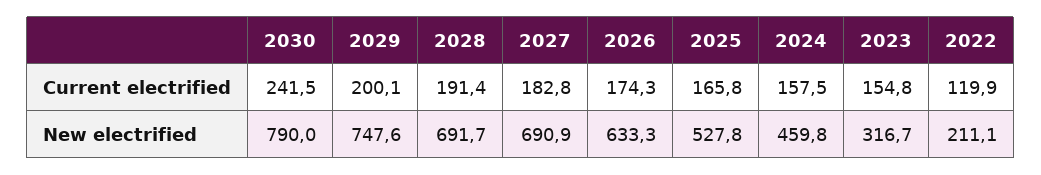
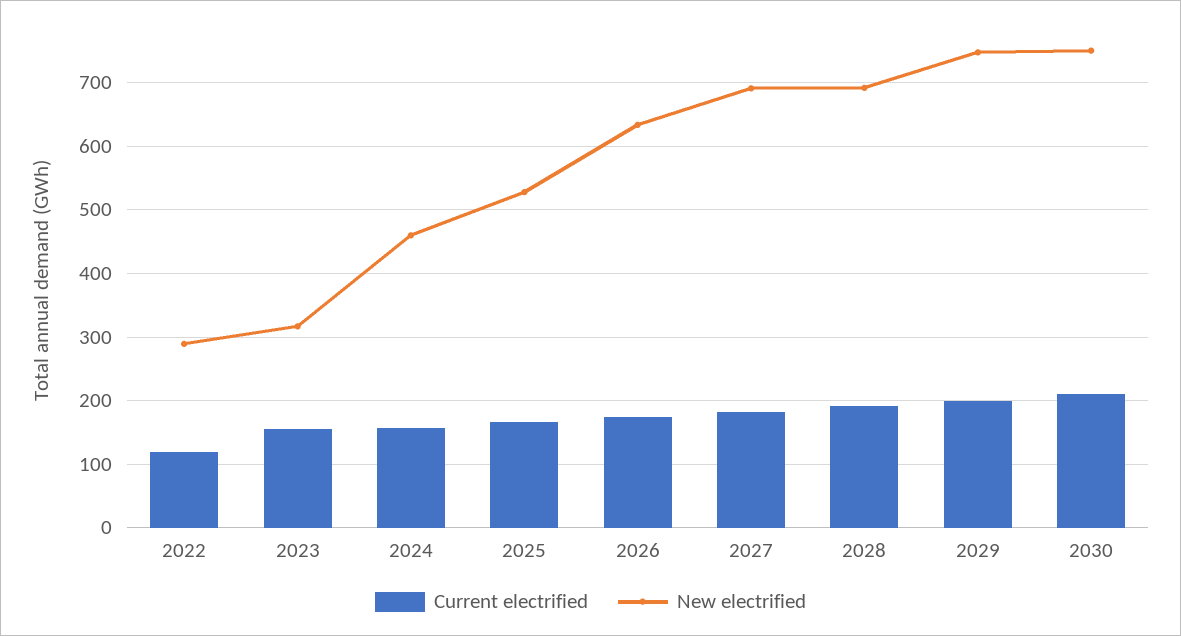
  {
    "Current electrified": {
-     "2030": 241.5,
+     "2030": 210,
      "2029": 200.1,
      "2028": 191.4,
      "2027": 182.8,
      "2026": 174.3,
      "2025": 165.8,
      "2024": 157.5,
      "2023": 154.8,
      "2022": 119.9
    },
    "New electrified": {
-     "2030": 790,
+     "2030": 750,
      "2029": 747.6,
      "2028": 691.7,
      "2027": 690.9,
      "2026": 633.3,
      "2025": 527.8,
      "2024": 459.8,
      "2023": 316.7,
-     "2022": 211.1
+     "2022": 290
    }
  }

